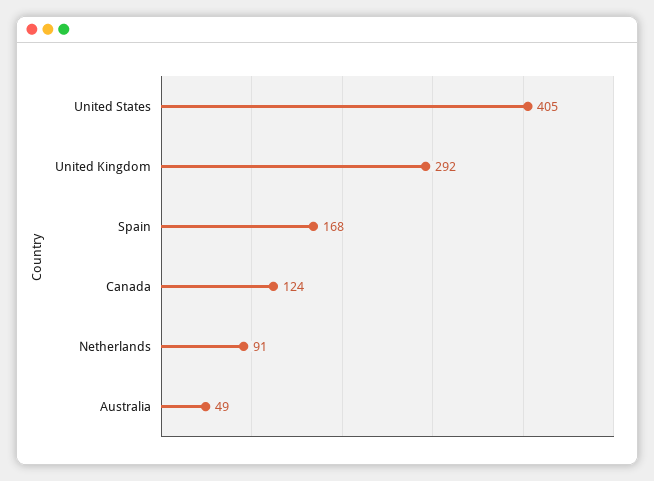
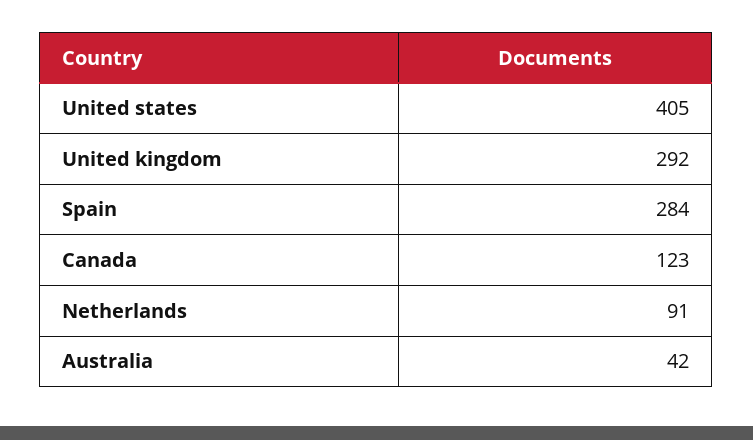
  {
    "United States": 405,
    "United Kingdom": 292,
-   "Spain": 168,
+   "Spain": 284,
-   "Canada": 124,
+   "Canada": 123,
    "Netherlands": 91,
-   "Australia": 49
+   "Australia": 42
  }

